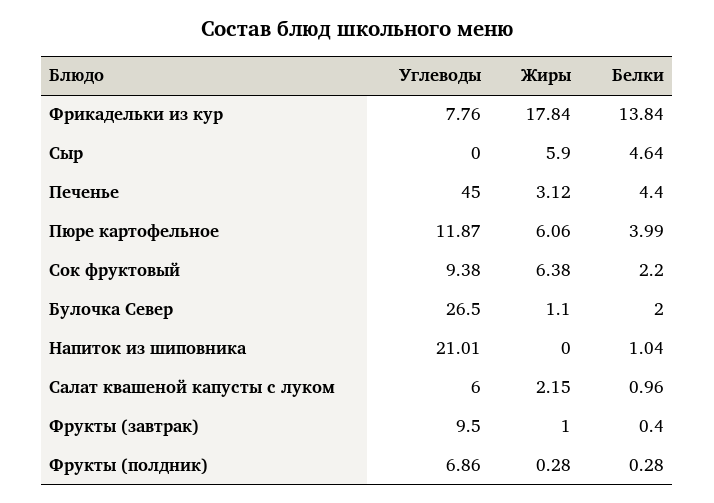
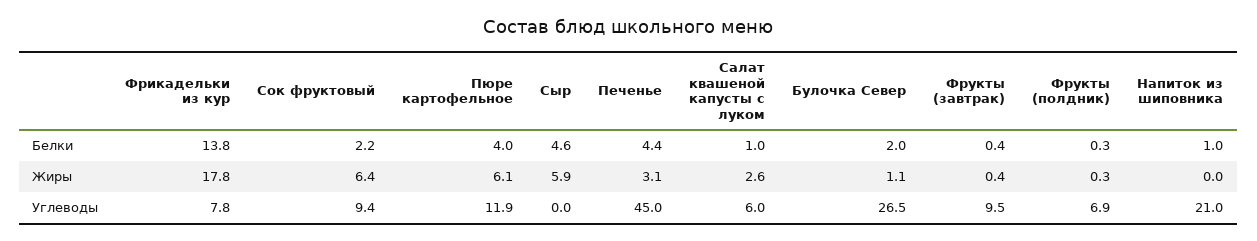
  {
    "Углеводы": {
      "Фрикадельки из кур": 7.76,
      "Сыр": 0,
      "Печенье": 45,
      "Пюре картофельное": 11.87,
      "Сок фруктовый": 9.38,
      "Булочка Север": 26.5,
      "Напиток из шиповника": 21.01,
      "Салат квашеной капусты с луком": 6,
      "Фрукты (завтрак)": 9.5,
      "Фрукты (полдник)": 6.86
    },
    "Жиры": {
      "Фрикадельки из кур": 17.84,
      "Сыр": 5.9,
      "Печенье": 3.12,
      "Пюре картофельное": 6.06,
      "Сок фруктовый": 6.38,
      "Булочка Север": 1.1,
      "Напиток из шиповника": 0,
-     "Салат квашеной капусты с луком": 2.15,
+     "Салат квашеной капусты с луком": 2.6,
-     "Фрукты (завтрак)": 1,
+     "Фрукты (завтрак)": 0.4,
      "Фрукты (полдник)": 0.28
    },
    "Белки": {
      "Фрикадельки из кур": 13.84,
      "Сыр": 4.64,
      "Печенье": 4.4,
      "Пюре картофельное": 3.99,
      "Сок фруктовый": 2.2,
      "Булочка Север": 2,
      "Напиток из шиповника": 1.04,
      "Салат квашеной капусты с луком": 0.96,
      "Фрукты (завтрак)": 0.4,
      "Фрукты (полдник)": 0.28
    }
  }

